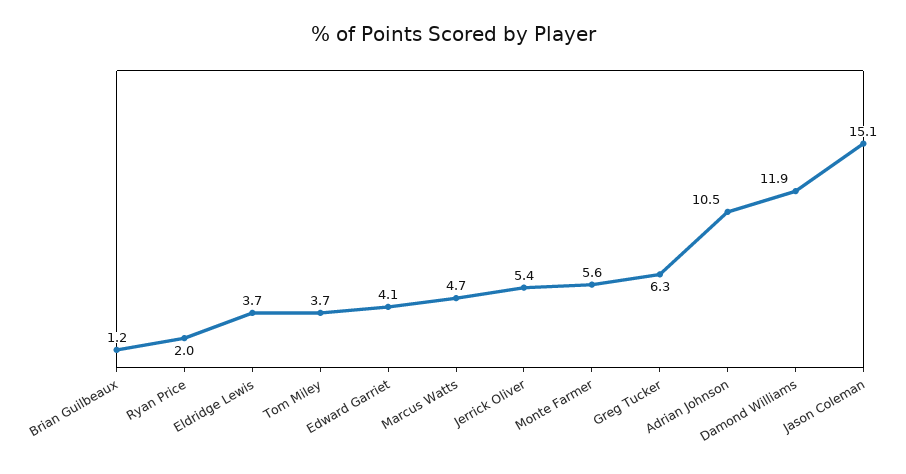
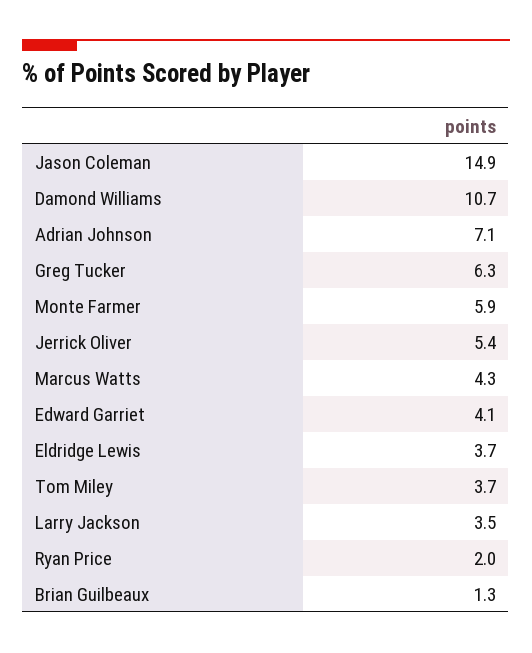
  {
-   "Brian Guilbeaux": 1.2,
+   "Brian Guilbeaux": 1.3,
    "Ryan Price": 2,
    "Eldridge Lewis": 3.7,
    "Tom Miley": 3.7,
    "Edward Garriet": 4.1,
-   "Marcus Watts": 4.7,
+   "Marcus Watts": 4.3,
    "Jerrick Oliver": 5.4,
-   "Monte Farmer": 5.6,
+   "Monte Farmer": 5.9,
    "Greg Tucker": 6.3,
-   "Adrian Johnson": 10.5,
+   "Adrian Johnson": 7.1,
-   "Damond Williams": 11.9,
+   "Damond Williams": 10.7,
-   "Jason Coleman": 15.1
+   "Jason Coleman": 14.9,
+   "Larry Jackson": 3.5
  }

